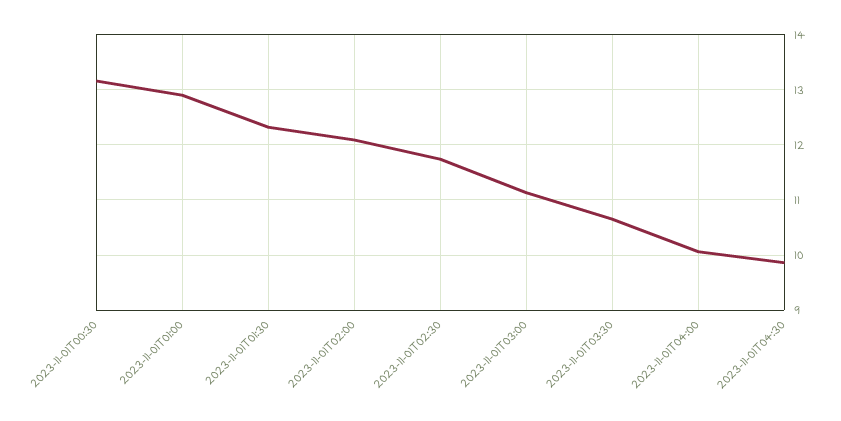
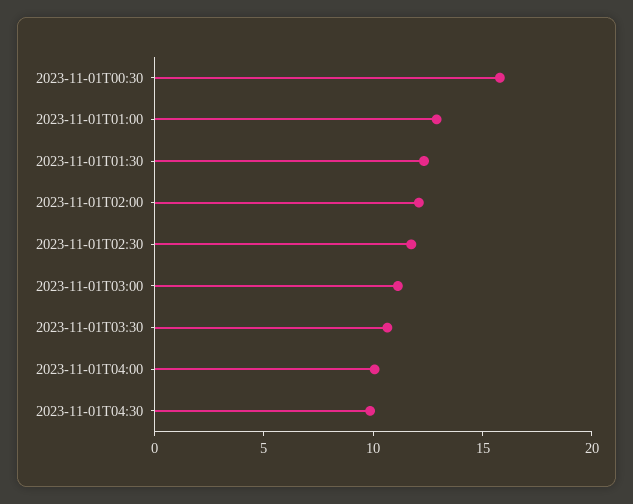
  {
-   "2023-11-01T00:30": 13.2,
+   "2023-11-01T00:30": 16,
    "2023-11-01T01:00": 13,
    "2023-11-01T01:30": 12.4,
    "2023-11-01T02:00": 12,
    "2023-11-01T02:30": 11.8,
    "2023-11-01T03:00": 11.2,
    "2023-11-01T03:30": 10.6,
    "2023-11-01T04:00": 10,
    "2023-11-01T04:30": 9.8
  }

